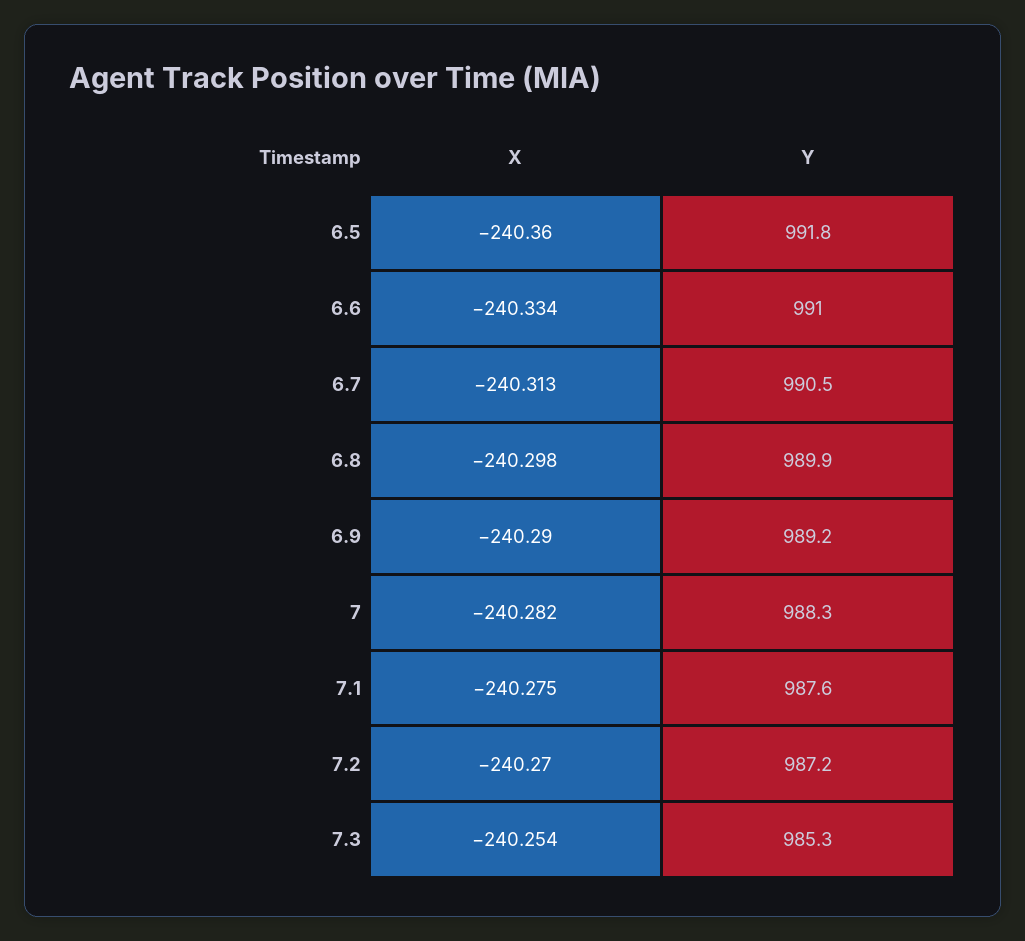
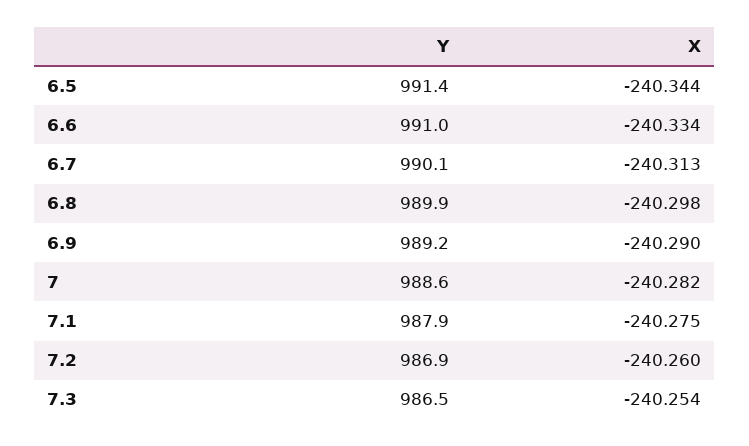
  {
    "X": {
-     "6.5": -240.36,
+     "6.5": -240.344,
      "6.6": -240.334,
      "6.7": -240.313,
      "6.8": -240.298,
      "6.9": -240.29,
      "7": -240.282,
      "7.1": -240.275,
-     "7.2": -240.27,
+     "7.2": -240.26,
      "7.3": -240.254
    },
    "Y": {
-     "6.5": 991.8,
+     "6.5": 991.4,
      "6.6": 991,
-     "6.7": 990.5,
+     "6.7": 990.1,
      "6.8": 989.9,
      "6.9": 989.2,
-     "7": 988.3,
+     "7": 988.6,
-     "7.1": 987.6,
+     "7.1": 987.9,
-     "7.2": 987.2,
+     "7.2": 986.9,
-     "7.3": 985.3
+     "7.3": 986.5
    }
  }

